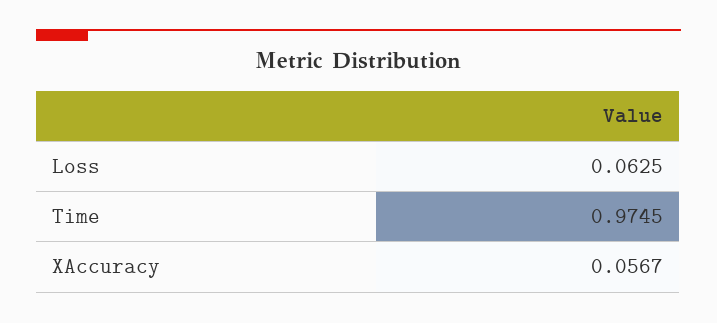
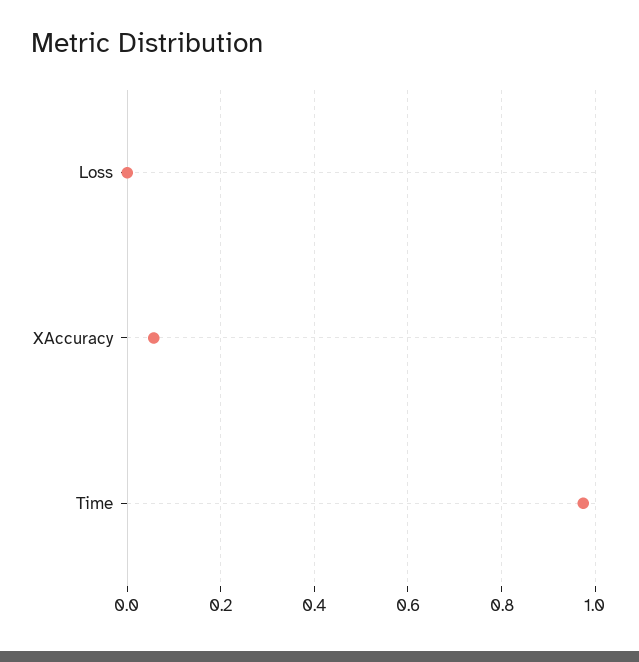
  {
-   "Loss": 0.0625,
+   "Loss": 0,
    "Time": 0.9745,
    "XAccuracy": 0.0567
  }

